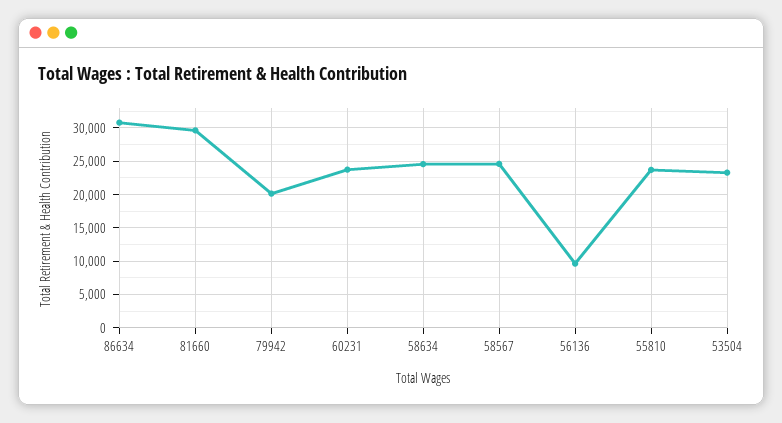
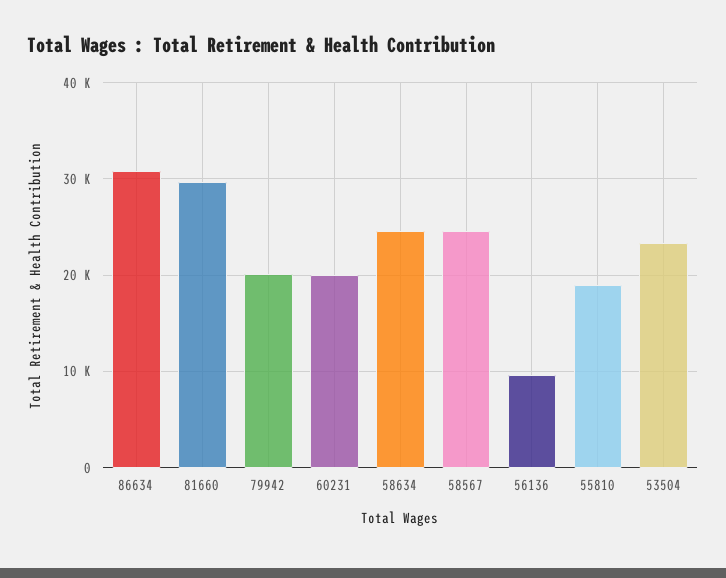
  {
    "86634": 31000,
    "81660": 30000,
    "79942": 20000,
-   "60231": 24000,
+   "60231": 20000,
    "58634": 25000,
    "58567": 25000,
    "56136": 10000,
-   "55810": 24000,
+   "55810": 19000,
    "53504": 23000
  }

